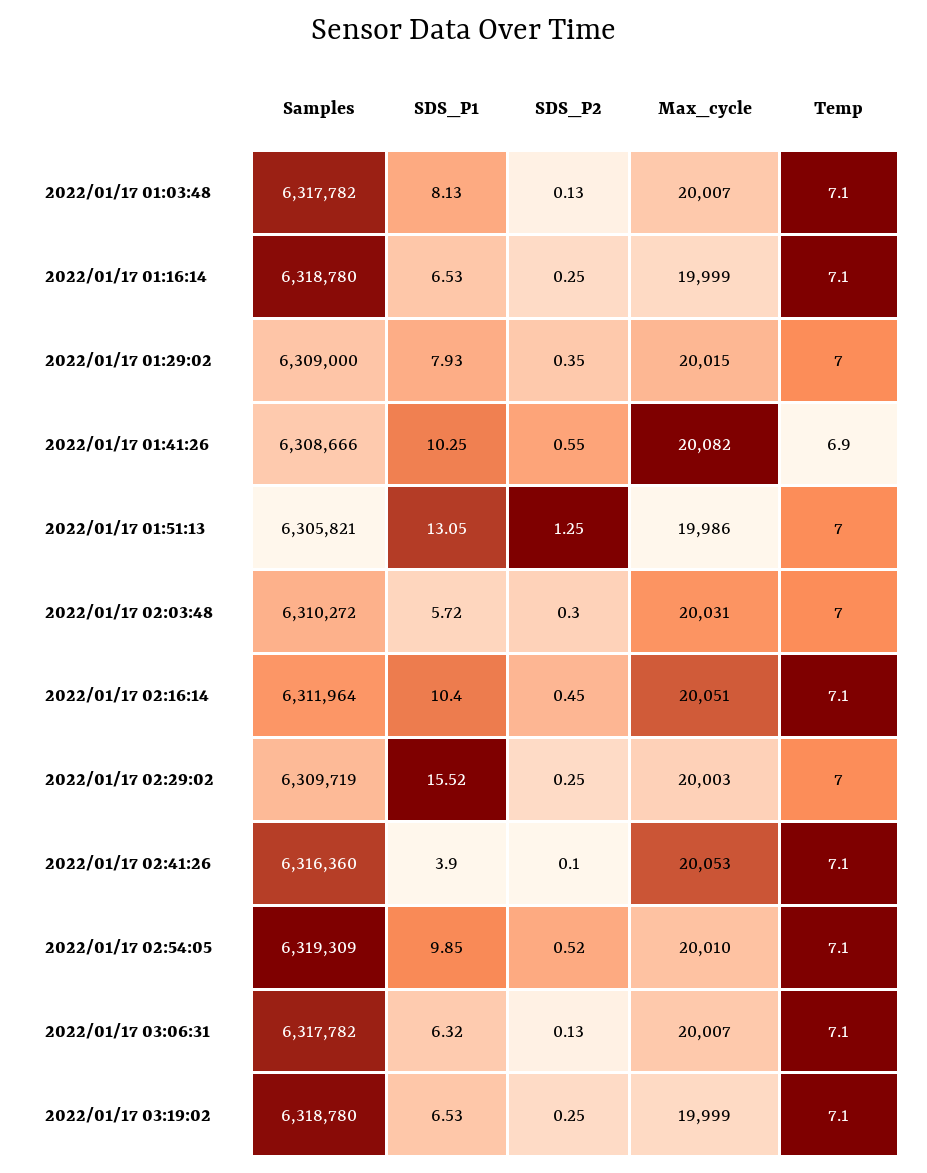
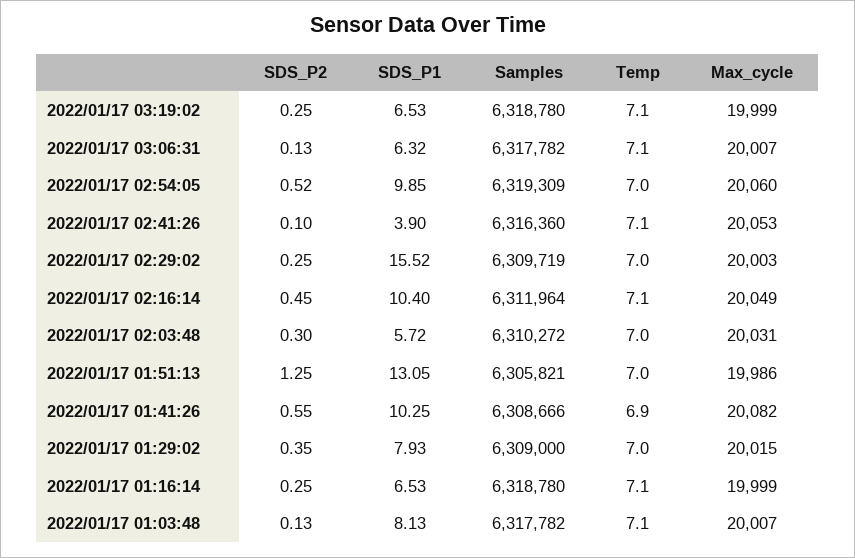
  {
    "Samples": {
      "2022/01/17 01:03:48": 6317782,
      "2022/01/17 01:16:14": 6318780,
      "2022/01/17 01:29:02": 6309000,
      "2022/01/17 01:41:26": 6308666,
      "2022/01/17 01:51:13": 6305821,
      "2022/01/17 02:03:48": 6310272,
      "2022/01/17 02:16:14": 6311964,
      "2022/01/17 02:29:02": 6309719,
      "2022/01/17 02:41:26": 6316360,
      "2022/01/17 02:54:05": 6319309,
      "2022/01/17 03:06:31": 6317782,
      "2022/01/17 03:19:02": 6318780
    },
    "SDS_P1": {
      "2022/01/17 01:03:48": 8.13,
      "2022/01/17 01:16:14": 6.53,
      "2022/01/17 01:29:02": 7.93,
      "2022/01/17 01:41:26": 10.25,
      "2022/01/17 01:51:13": 13.05,
      "2022/01/17 02:03:48": 5.72,
      "2022/01/17 02:16:14": 10.4,
      "2022/01/17 02:29:02": 15.52,
      "2022/01/17 02:41:26": 3.9,
      "2022/01/17 02:54:05": 9.85,
      "2022/01/17 03:06:31": 6.32,
      "2022/01/17 03:19:02": 6.53
    },
    "SDS_P2": {
      "2022/01/17 01:03:48": 0.13,
      "2022/01/17 01:16:14": 0.25,
      "2022/01/17 01:29:02": 0.35,
      "2022/01/17 01:41:26": 0.55,
      "2022/01/17 01:51:13": 1.25,
      "2022/01/17 02:03:48": 0.3,
      "2022/01/17 02:16:14": 0.45,
      "2022/01/17 02:29:02": 0.25,
      "2022/01/17 02:41:26": 0.1,
      "2022/01/17 02:54:05": 0.52,
      "2022/01/17 03:06:31": 0.13,
      "2022/01/17 03:19:02": 0.25
    },
    "Max_cycle": {
      "2022/01/17 01:03:48": 20007,
      "2022/01/17 01:16:14": 19999,
      "2022/01/17 01:29:02": 20015,
      "2022/01/17 01:41:26": 20082,
      "2022/01/17 01:51:13": 19986,
      "2022/01/17 02:03:48": 20031,
-     "2022/01/17 02:16:14": 20051,
+     "2022/01/17 02:16:14": 20049,
      "2022/01/17 02:29:02": 20003,
      "2022/01/17 02:41:26": 20053,
-     "2022/01/17 02:54:05": 20010,
+     "2022/01/17 02:54:05": 20060,
      "2022/01/17 03:06:31": 20007,
      "2022/01/17 03:19:02": 19999
    },
    "Temp": {
      "2022/01/17 01:03:48": 7.1,
      "2022/01/17 01:16:14": 7.1,
      "2022/01/17 01:29:02": 7,
      "2022/01/17 01:41:26": 6.9,
      "2022/01/17 01:51:13": 7,
      "2022/01/17 02:03:48": 7,
      "2022/01/17 02:16:14": 7.1,
      "2022/01/17 02:29:02": 7,
      "2022/01/17 02:41:26": 7.1,
-     "2022/01/17 02:54:05": 7.1,
+     "2022/01/17 02:54:05": 7,
      "2022/01/17 03:06:31": 7.1,
      "2022/01/17 03:19:02": 7.1
    }
  }

